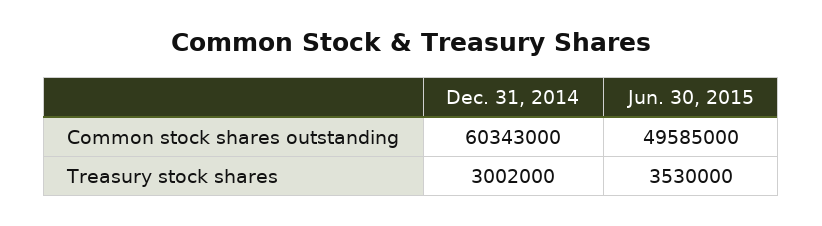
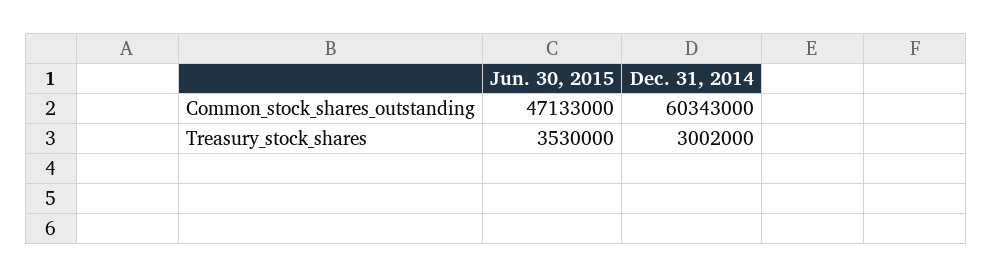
  {
    "Dec. 31, 2014": {
      "Common stock shares outstanding": 60343000,
      "Treasury stock shares": 3002000
    },
    "Jun. 30, 2015": {
-     "Common stock shares outstanding": 49585000,
+     "Common stock shares outstanding": 47133000,
      "Treasury stock shares": 3530000
    }
  }

